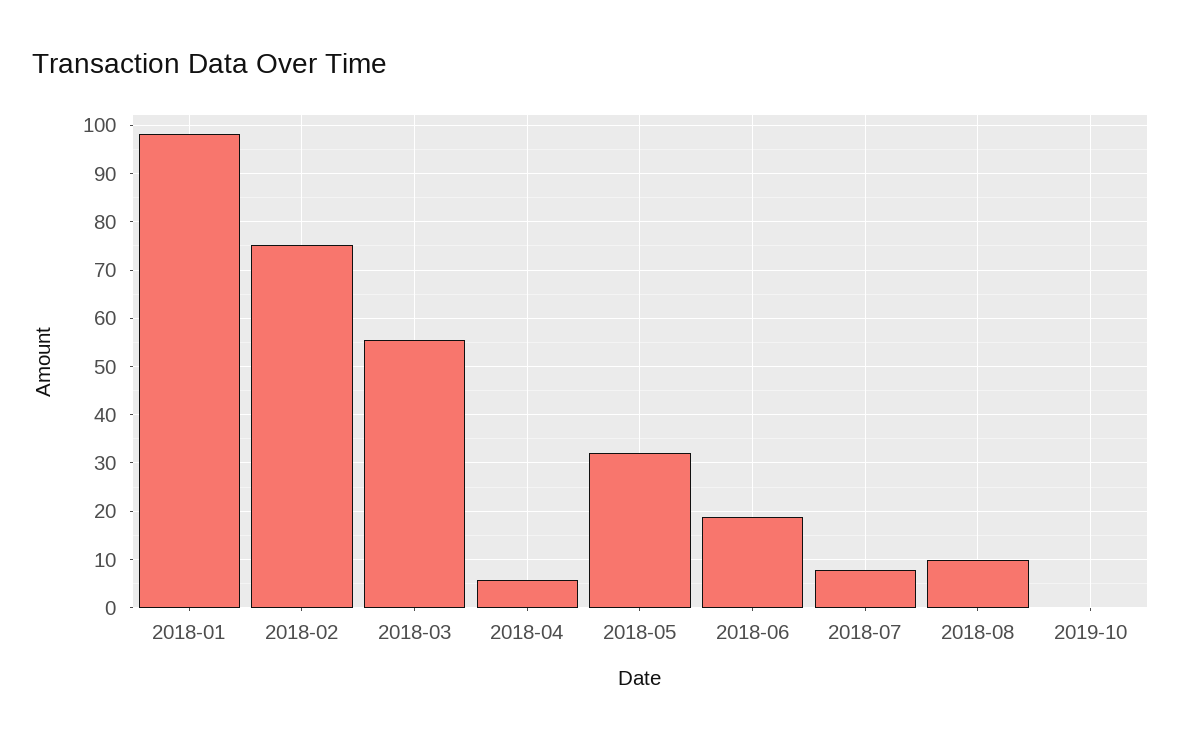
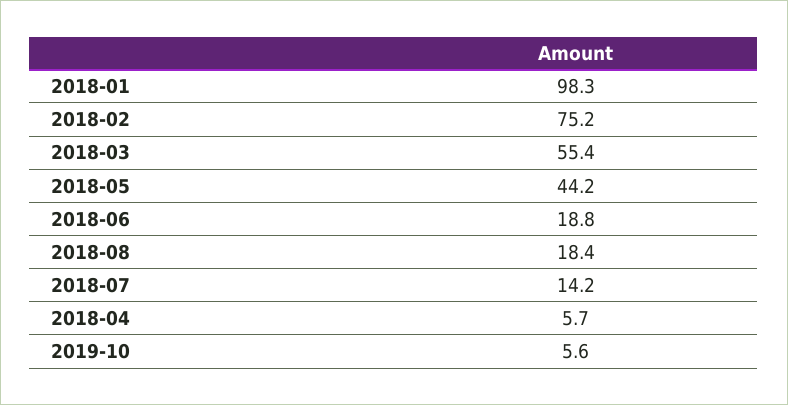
  {
    "2018-01": 98.3,
    "2018-02": 75.2,
    "2018-03": 55.4,
    "2018-04": 5.7,
-   "2018-05": 32,
+   "2018-05": 44.2,
    "2018-06": 18.8,
-   "2018-07": 8,
+   "2018-07": 14.2,
-   "2018-08": 10,
+   "2018-08": 18.4,
-   "2019-10": 0
+   "2019-10": 5.6
  }

